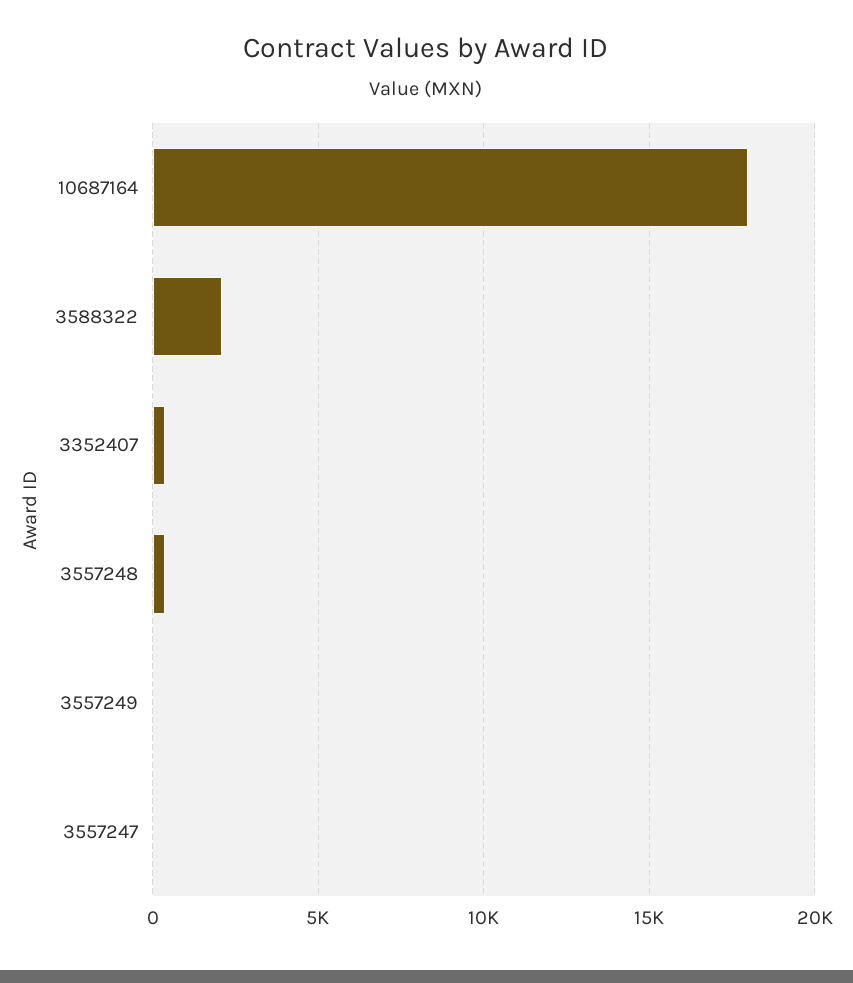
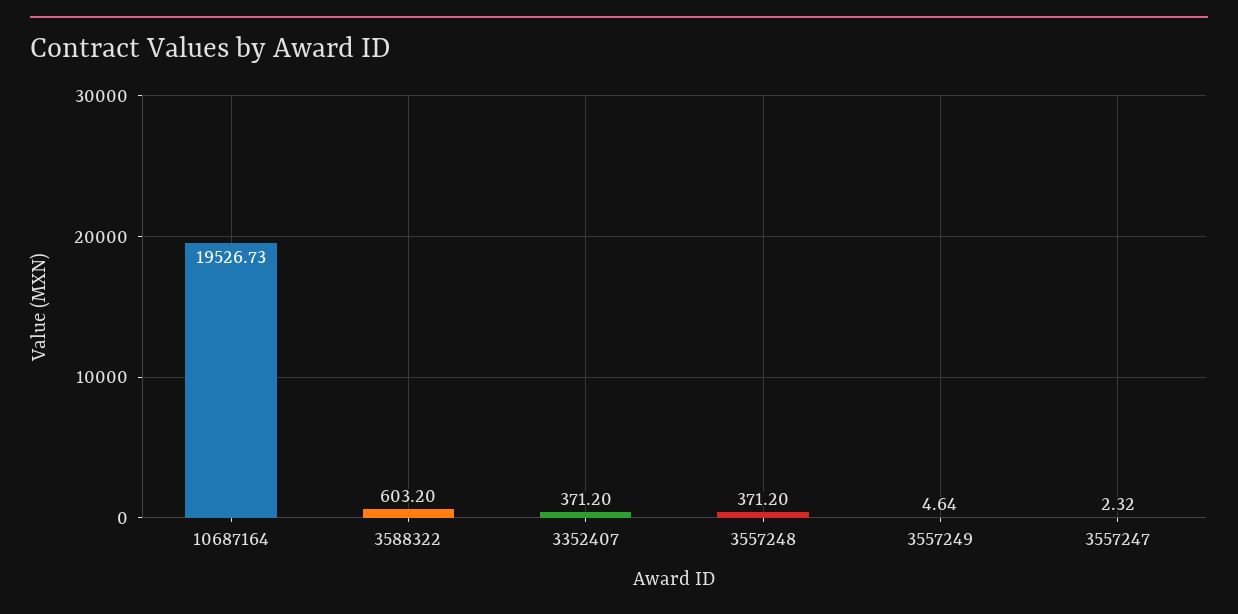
  {
-   "10687164": 18000,
+   "10687164": 19526.73,
-   "3588322": 2000,
+   "3588322": 603.2,
    "3352407": 371.2,
    "3557248": 371.2,
    "3557249": 4.64,
    "3557247": 2.32
  }

